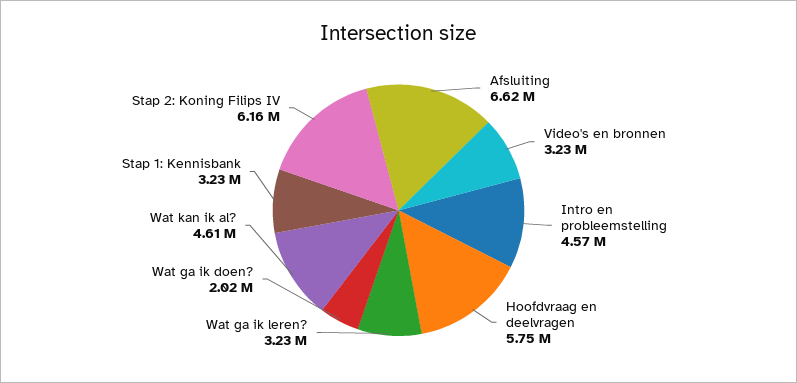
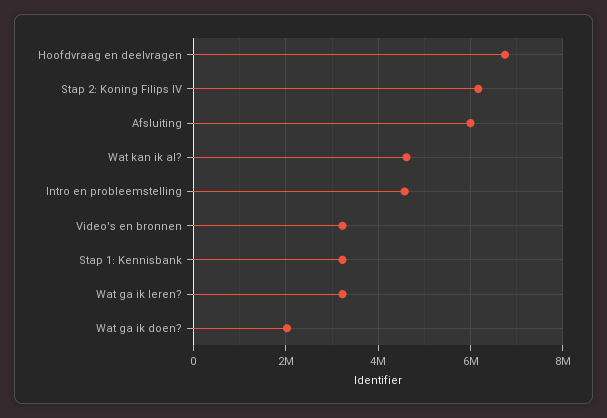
  {
-   "Afsluiting": 6620000,
+   "Afsluiting": 6000000,
    "Video's en bronnen": 3230000,
    "Intro en probleemstelling": 4570000,
-   "Hoofdvraag en deelvragen": 5750000,
+   "Hoofdvraag en deelvragen": 6800000,
    "Wat ga ik leren?": 3230000,
    "Wat ga ik doen?": 2020000,
    "Wat kan ik al?": 4610000,
    "Stap 1: Kennisbank": 3230000,
    "Stap 2: Koning Filips IV": 6160000
  }

